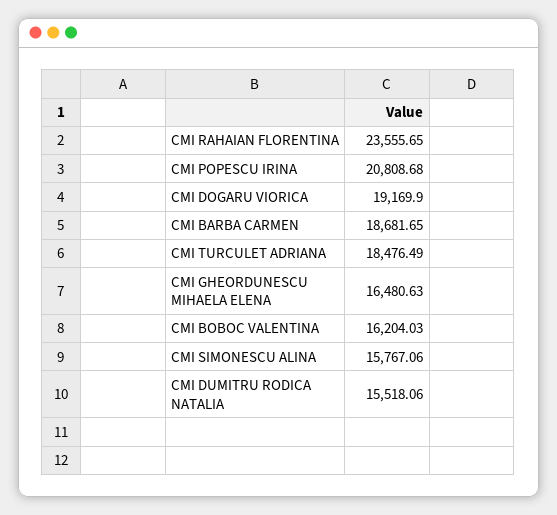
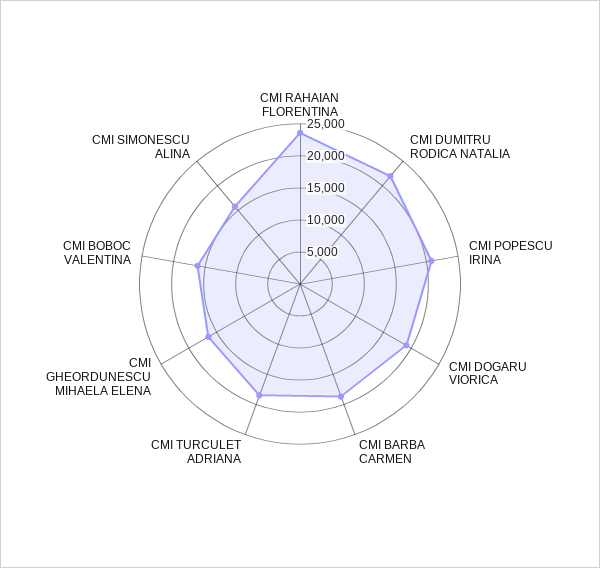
  {
    "CMI RAHAIAN FLORENTINA": 23555.65,
    "CMI POPESCU IRINA": 20808.68,
    "CMI DOGARU VIORICA": 19169.9,
    "CMI BARBA CARMEN": 18681.65,
    "CMI TURCULET ADRIANA": 18476.49,
    "CMI GHEORDUNESCU MIHAELA ELENA": 16480.63,
    "CMI BOBOC VALENTINA": 16204.03,
    "CMI SIMONESCU ALINA": 15767.06,
-   "CMI DUMITRU RODICA NATALIA": 15518.06
+   "CMI DUMITRU RODICA NATALIA": 22500
  }

